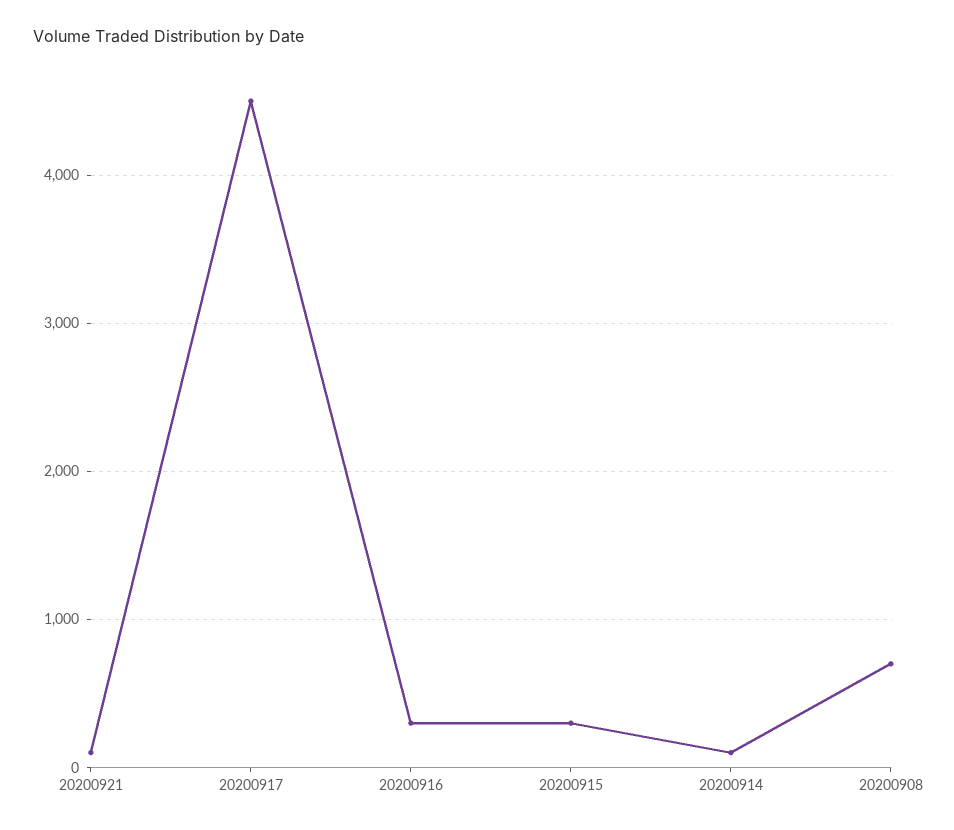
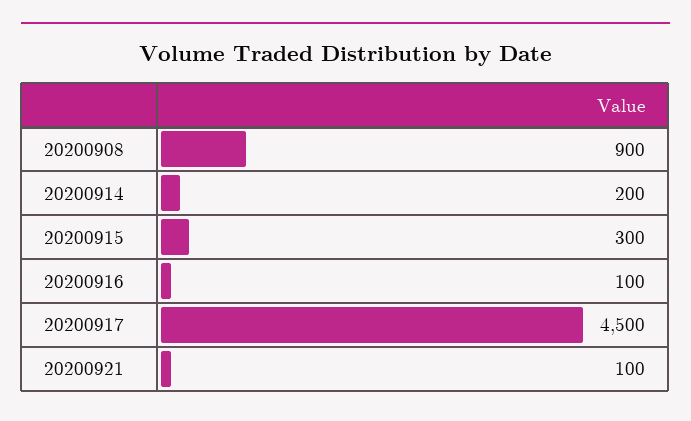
  {
    "20200921": 100,
    "20200917": 4500,
-   "20200916": 300,
+   "20200916": 100,
    "20200915": 300,
-   "20200914": 100,
+   "20200914": 200,
-   "20200908": 700
+   "20200908": 900
  }

